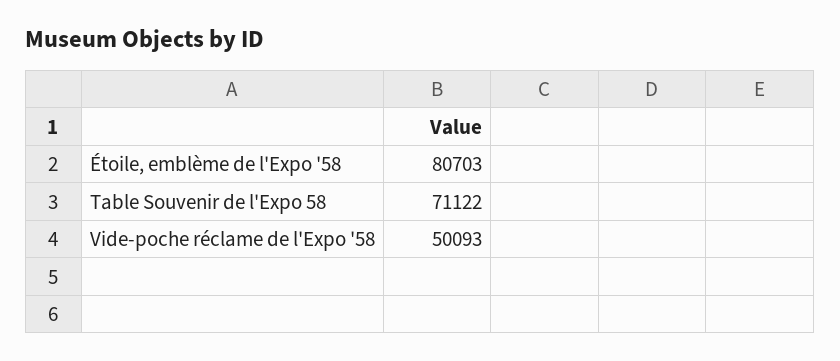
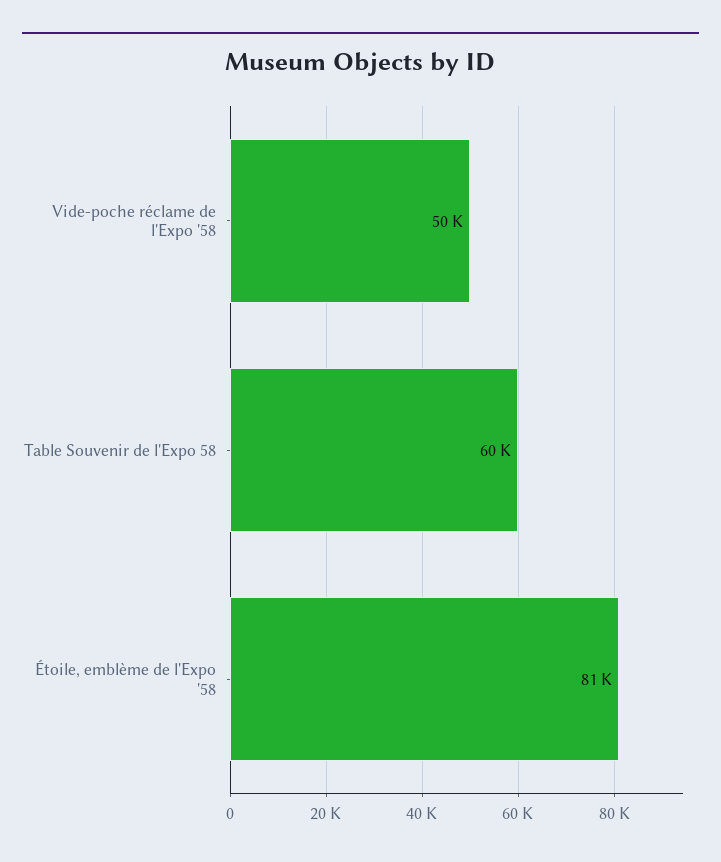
  {
    "Étoile, emblème de l'Expo '58": 80703,
-   "Table Souvenir de l'Expo 58": 71122,
+   "Table Souvenir de l'Expo 58": 60000,
    "Vide-poche réclame de l'Expo '58": 50093
  }

